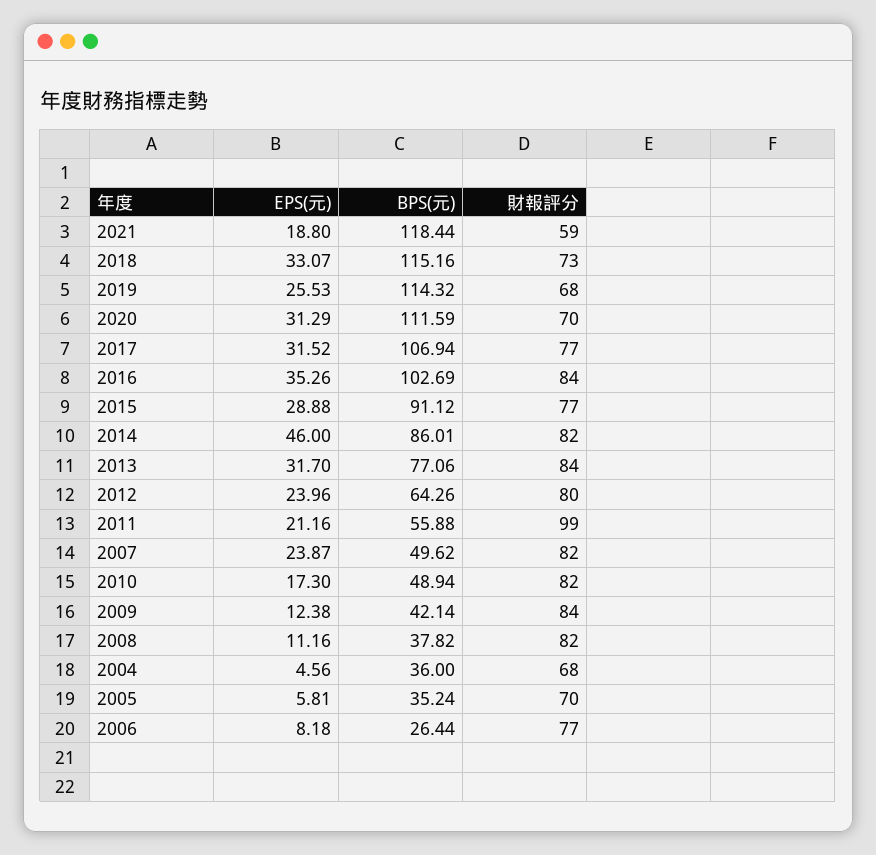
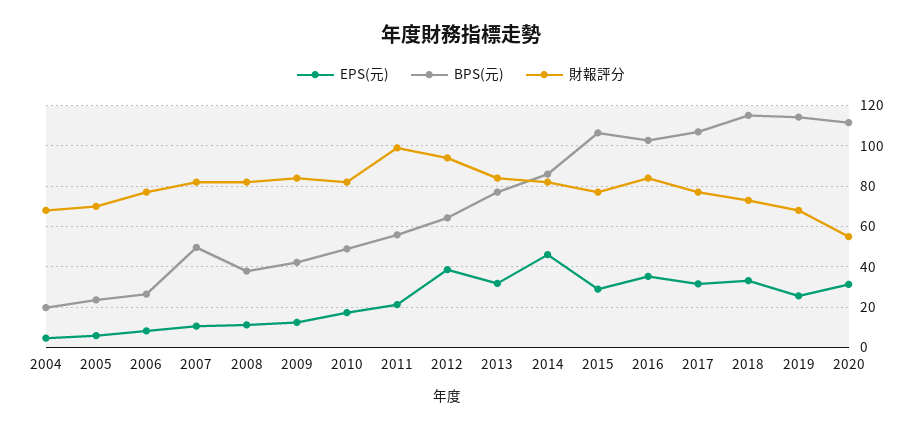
  {
    "EPS(元)": {
-     "2021": 18.8,
      "2018": 33.07,
      "2019": 25.53,
      "2020": 31.29,
      "2017": 31.52,
      "2016": 35.26,
      "2015": 28.88,
      "2014": 46,
      "2013": 31.7,
-     "2012": 23.96,
+     "2012": 40,
      "2011": 21.16,
-     "2007": 23.87,
+     "2007": 10,
      "2010": 17.3,
      "2009": 12.38,
      "2008": 11.16,
      "2004": 4.56,
      "2005": 5.81,
      "2006": 8.18
    },
    "BPS(元)": {
-     "2021": 118.44,
      "2018": 115.16,
      "2019": 114.32,
      "2020": 111.59,
      "2017": 106.94,
      "2016": 102.69,
-     "2015": 91.12,
+     "2015": 105,
      "2014": 86.01,
      "2013": 77.06,
      "2012": 64.26,
      "2011": 55.88,
      "2007": 49.62,
      "2010": 48.94,
      "2009": 42.14,
      "2008": 37.82,
-     "2004": 36,
+     "2004": 20,
-     "2005": 35.24,
+     "2005": 25,
      "2006": 26.44
    },
    "財報評分": {
-     "2021": 59,
      "2018": 73,
      "2019": 68,
-     "2020": 70,
+     "2020": 55,
      "2017": 77,
      "2016": 84,
      "2015": 77,
      "2014": 82,
      "2013": 84,
-     "2012": 80,
+     "2012": 95,
      "2011": 99,
      "2007": 82,
      "2010": 82,
      "2009": 84,
      "2008": 82,
      "2004": 68,
      "2005": 70,
      "2006": 77
    }
  }

